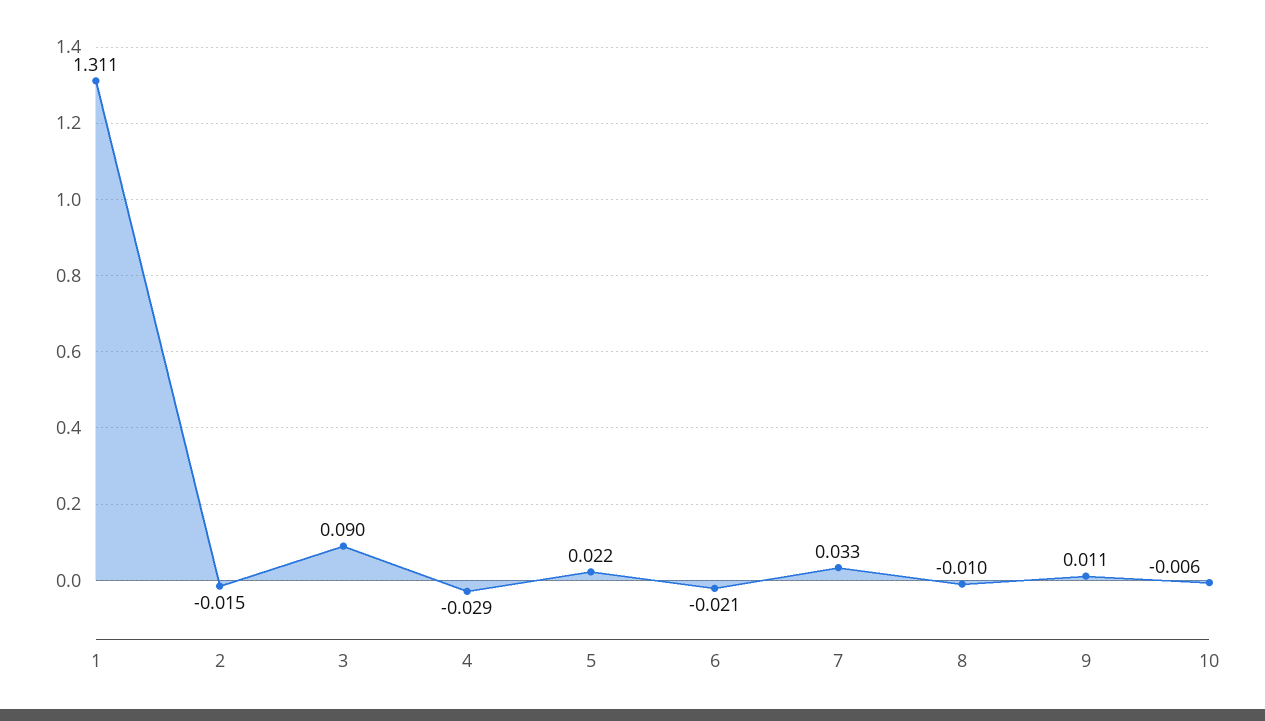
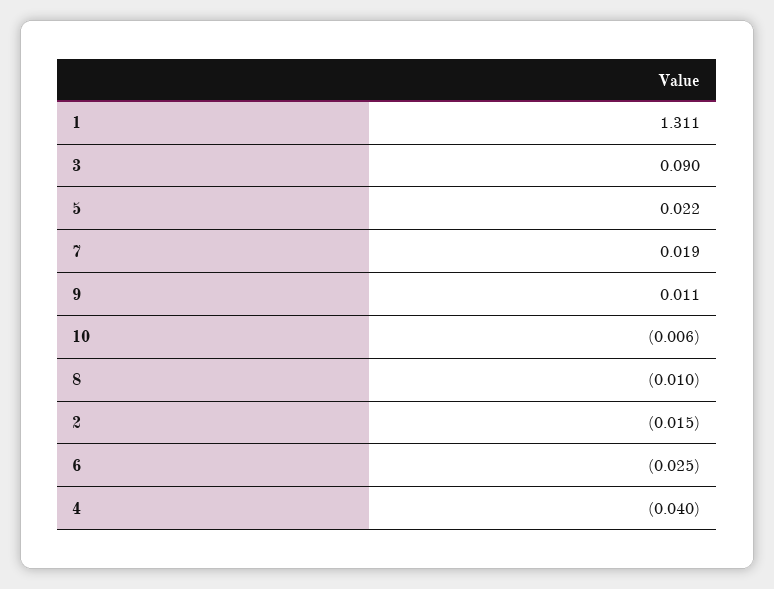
  {
    "1": 1.311,
    "2": -0.015,
    "3": 0.09,
-   "4": -0.029,
+   "4": -0.04,
    "5": 0.022,
-   "6": -0.021,
+   "6": -0.025,
-   "7": 0.033,
+   "7": 0.019,
    "8": -0.01,
    "9": 0.011,
    "10": -0.006
  }

